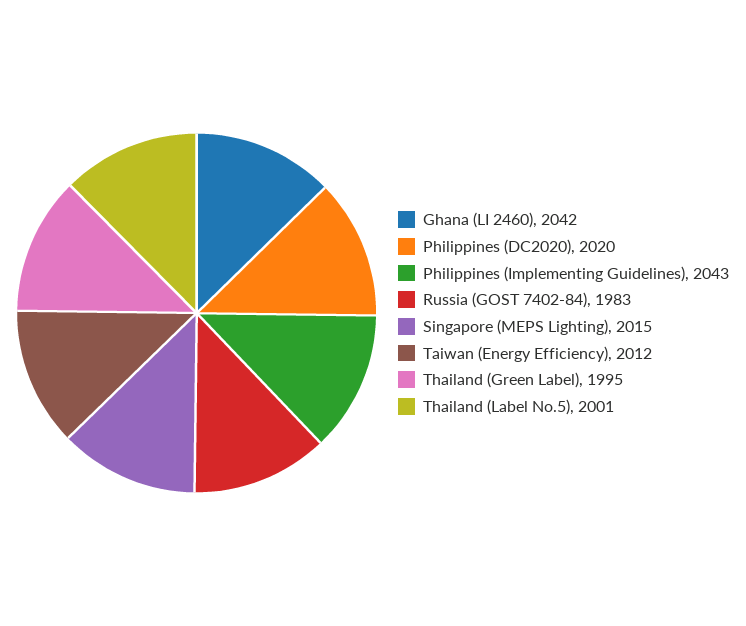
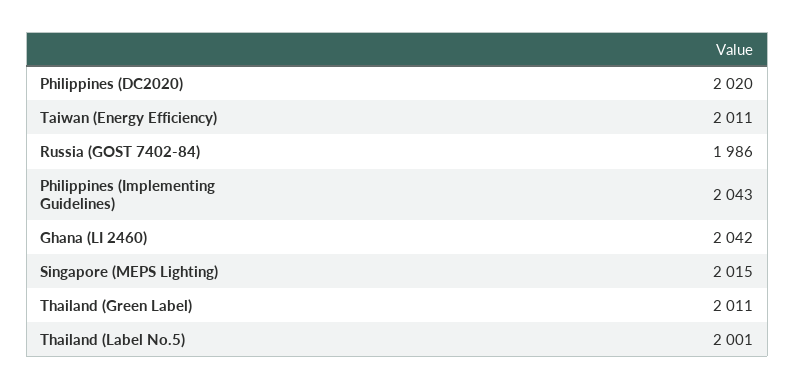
  {
    "Ghana (LI 2460)": 2042,
    "Philippines (DC2020)": 2020,
    "Philippines (Implementing Guidelines)": 2043,
-   "Russia (GOST 7402-84)": 1983,
+   "Russia (GOST 7402-84)": 1986,
    "Singapore (MEPS Lighting)": 2015,
-   "Taiwan (Energy Efficiency)": 2012,
+   "Taiwan (Energy Efficiency)": 2011,
-   "Thailand (Green Label)": 1995,
+   "Thailand (Green Label)": 2011,
    "Thailand (Label No.5)": 2001
  }

